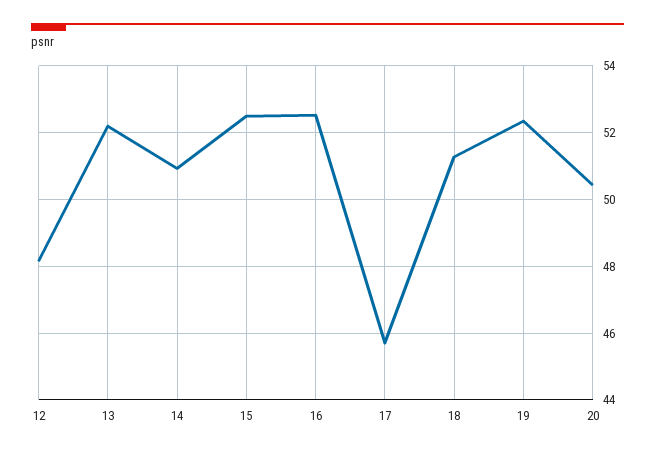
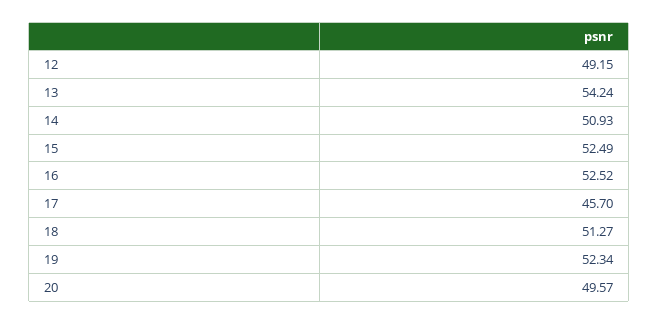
  {
-   "12": 48.2,
+   "12": 49.15,
-   "13": 52.2,
+   "13": 54.24,
    "14": 50.93,
    "15": 52.49,
    "16": 52.52,
    "17": 45.7,
    "18": 51.27,
    "19": 52.34,
-   "20": 50.4
+   "20": 49.57
  }

